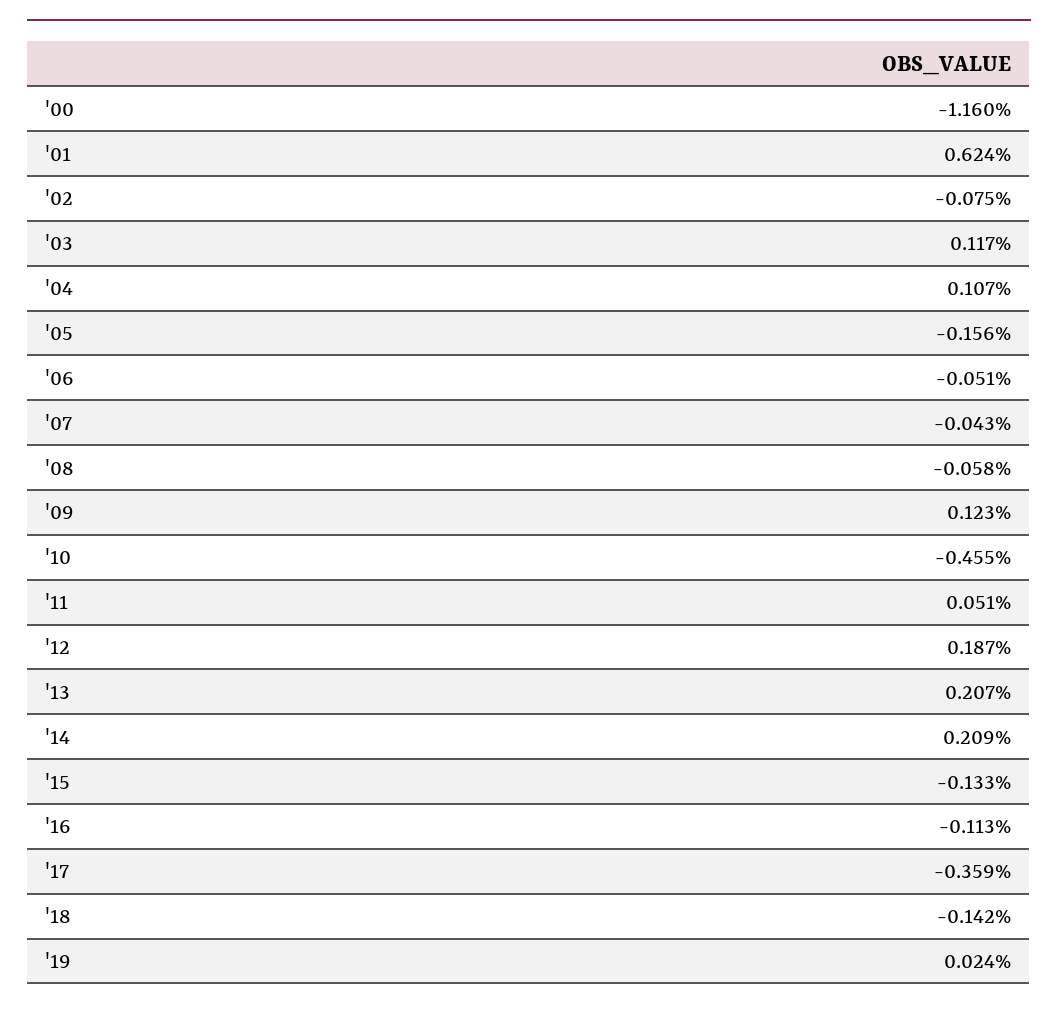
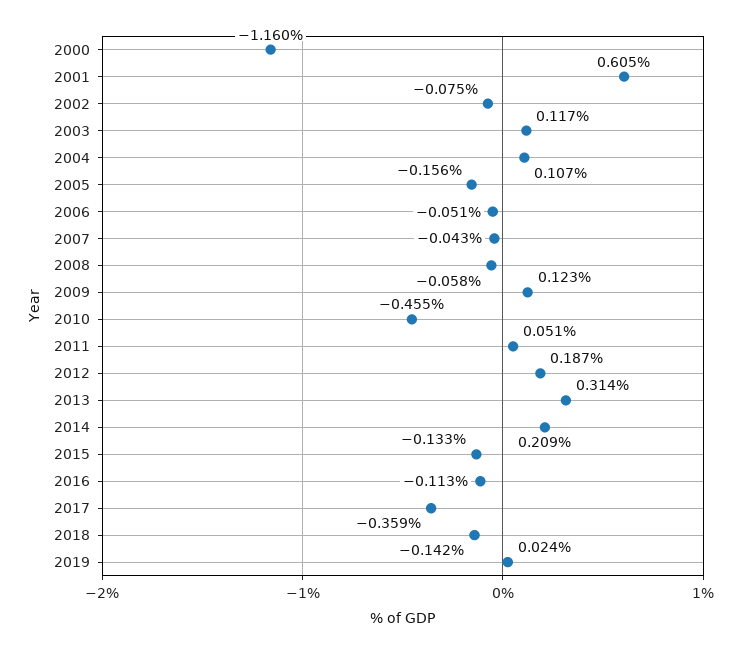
  {
    "'00": -1.16,
-   "'01": 0.624,
+   "'01": 0.605,
    "'02": -0.075,
    "'03": 0.117,
    "'04": 0.107,
    "'05": -0.156,
    "'06": -0.051,
    "'07": -0.043,
    "'08": -0.058,
    "'09": 0.123,
    "'10": -0.455,
    "'11": 0.051,
    "'12": 0.187,
-   "'13": 0.207,
+   "'13": 0.314,
    "'14": 0.209,
    "'15": -0.133,
    "'16": -0.113,
    "'17": -0.359,
    "'18": -0.142,
    "'19": 0.024
  }

